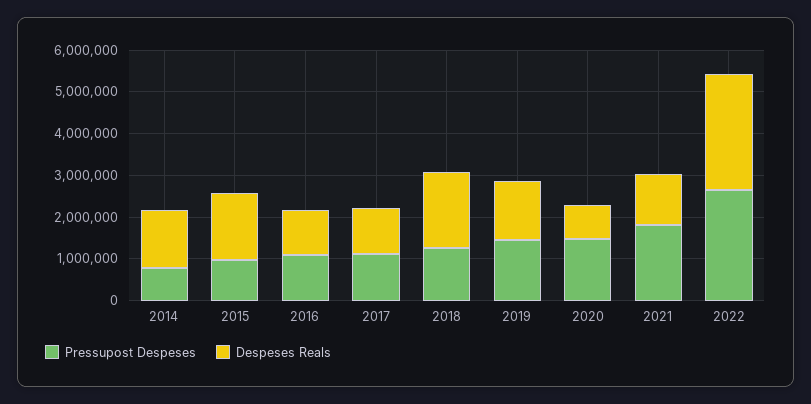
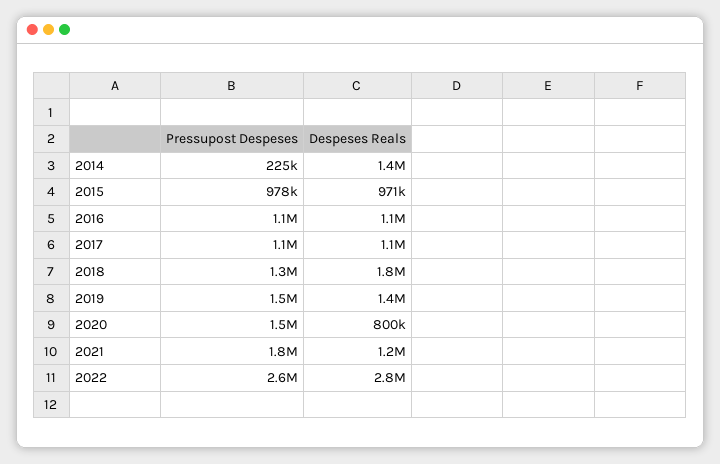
  {
    "Pressupost Despeses": {
-     "2014": 800000,
+     "2014": 225000,
      "2015": 978000,
      "2016": 1100000,
      "2017": 1100000,
      "2018": 1300000,
      "2019": 1500000,
      "2020": 1500000,
      "2021": 1800000,
      "2022": 2600000
    },
    "Despeses Reals": {
      "2014": 1400000,
-     "2015": 1600000,
+     "2015": 971000,
      "2016": 1100000,
      "2017": 1100000,
      "2018": 1800000,
      "2019": 1400000,
      "2020": 800000,
      "2021": 1200000,
      "2022": 2800000
    }
  }

